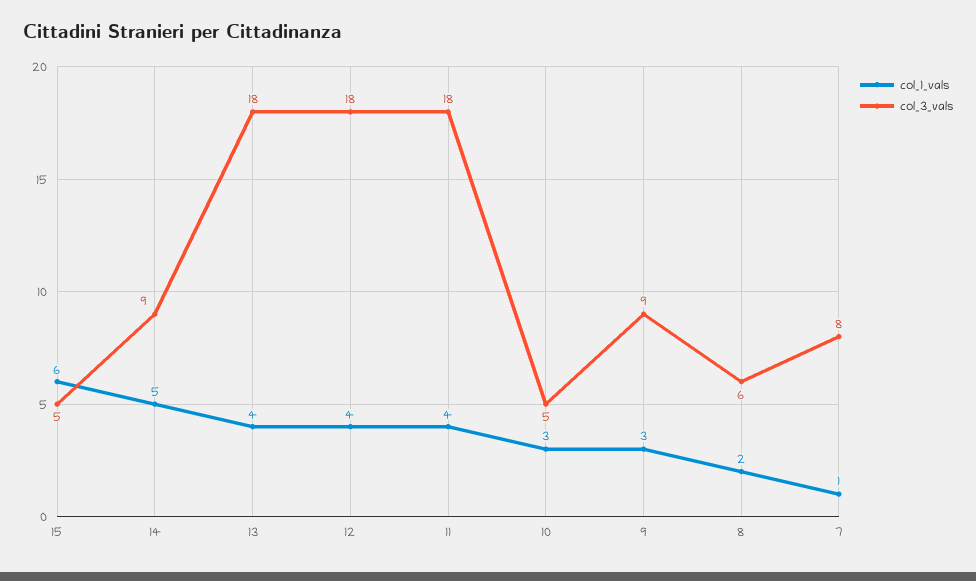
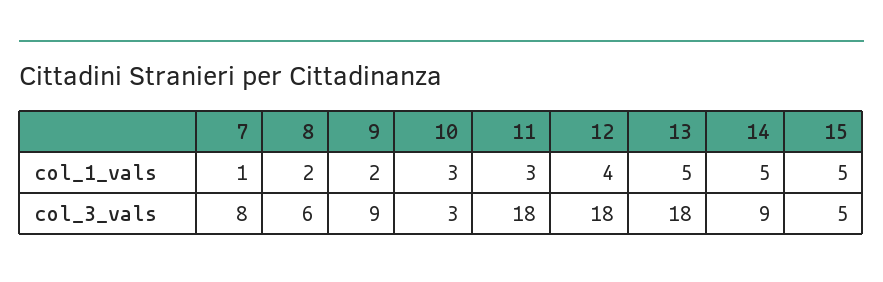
  {
    "col_1_vals": {
-     "15": 6,
+     "15": 5,
      "14": 5,
-     "13": 4,
+     "13": 5,
      "12": 4,
-     "11": 4,
+     "11": 3,
      "10": 3,
-     "9": 3,
+     "9": 2,
      "8": 2,
      "7": 1
    },
    "col_3_vals": {
      "15": 5,
      "14": 9,
      "13": 18,
      "12": 18,
      "11": 18,
-     "10": 5,
+     "10": 3,
      "9": 9,
      "8": 6,
      "7": 8
    }
  }

